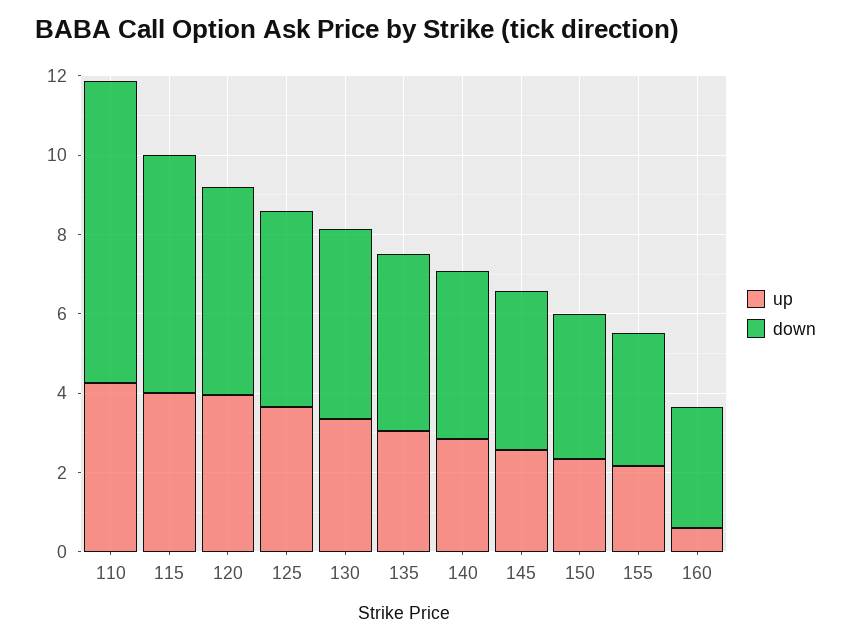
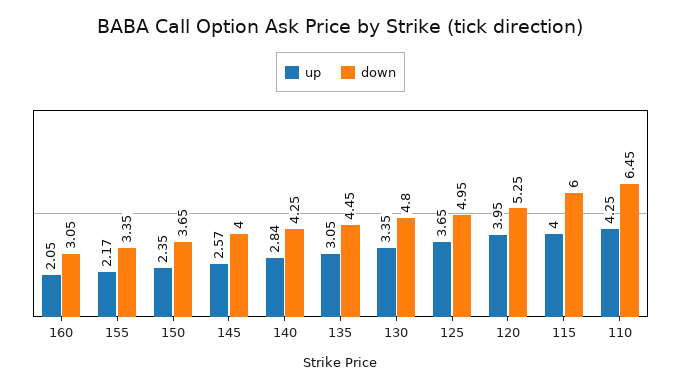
  {
    "up": {
      "110": 4.25,
      "115": 4,
      "120": 3.95,
      "125": 3.65,
      "130": 3.35,
      "135": 3.05,
      "140": 2.84,
      "145": 2.57,
      "150": 2.35,
      "155": 2.17,
-     "160": 0.5
+     "160": 2.05
    },
    "down": {
-     "110": 7.5,
+     "110": 6.45,
      "115": 6,
      "120": 5.25,
      "125": 4.95,
      "130": 4.8,
      "135": 4.45,
      "140": 4.25,
      "145": 4,
      "150": 3.65,
      "155": 3.35,
      "160": 3.05
    }
  }

